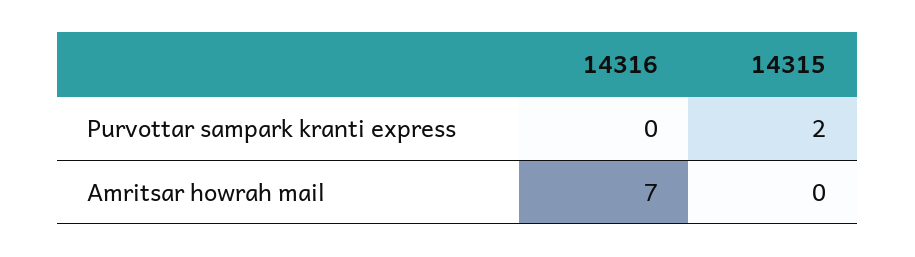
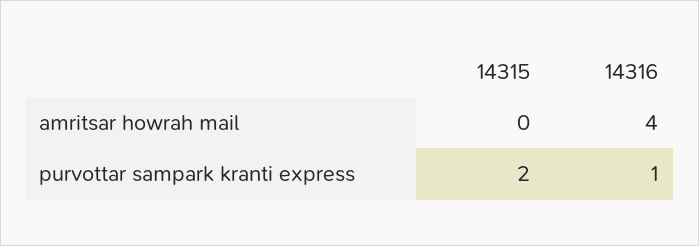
  {
    "14316": {
-     "Purvottar sampark kranti express": 0,
+     "Purvottar sampark kranti express": 1,
-     "Amritsar howrah mail": 7
+     "Amritsar howrah mail": 4
    },
    "14315": {
      "Purvottar sampark kranti express": 2,
      "Amritsar howrah mail": 0
    }
  }

